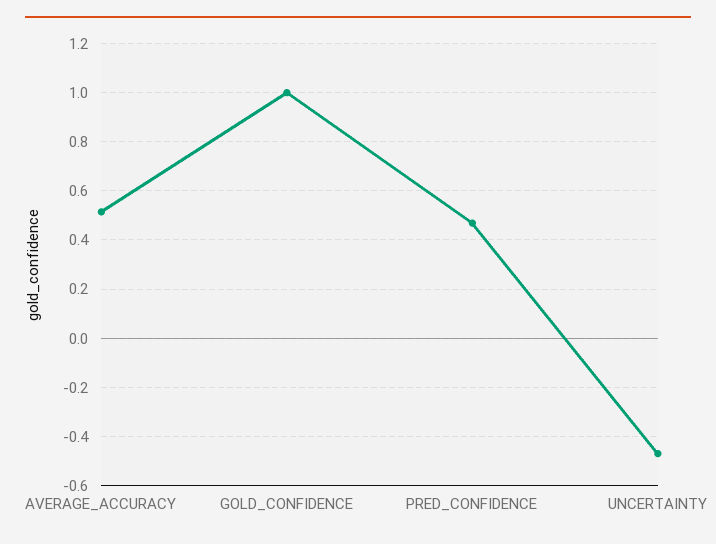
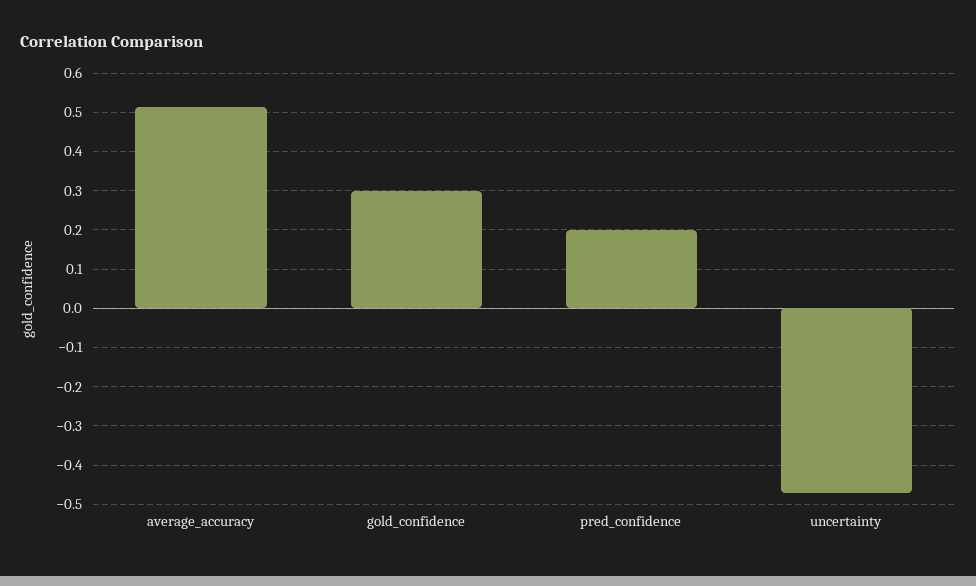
  {
    "AVERAGE_ACCURACY": 0.52,
-   "GOLD_CONFIDENCE": 1,
+   "GOLD_CONFIDENCE": 0.3,
-   "PRED_CONFIDENCE": 0.475,
+   "PRED_CONFIDENCE": 0.2,
    "UNCERTAINTY": -0.48
  }

